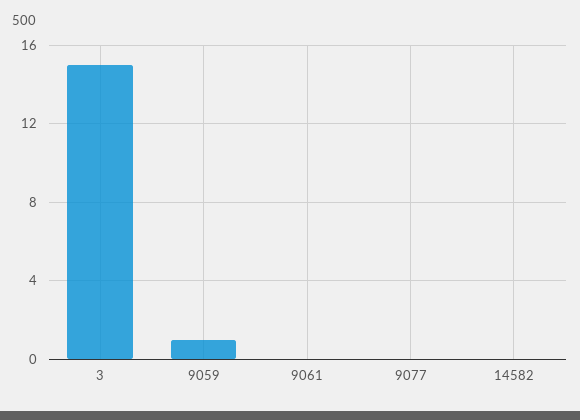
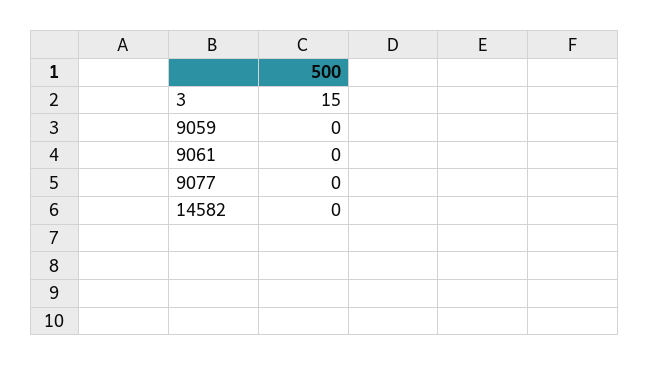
  {
    "3": 15,
-   "9059": 1,
+   "9059": 0,
    "9061": 0,
    "9077": 0,
    "14582": 0
  }

